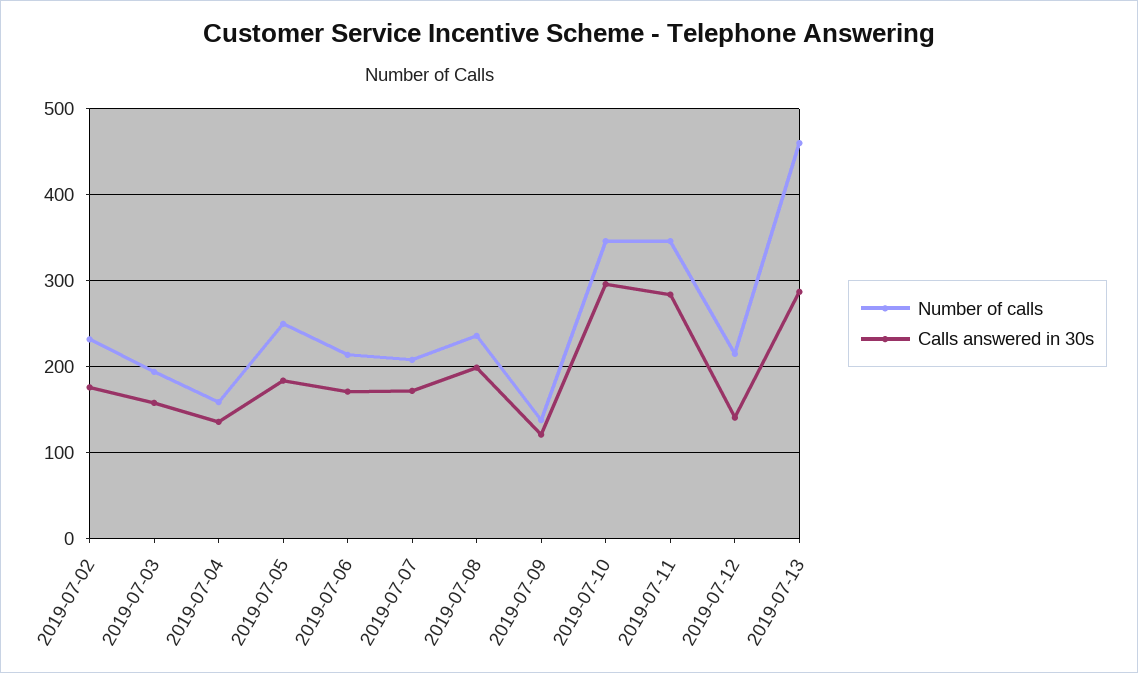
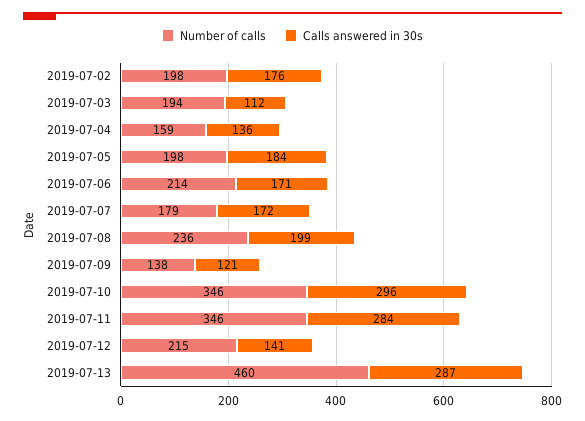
  {
    "Number of calls": {
-     "2019-07-02": 230,
+     "2019-07-02": 198,
      "2019-07-03": 194,
      "2019-07-04": 159,
-     "2019-07-05": 250,
+     "2019-07-05": 198,
      "2019-07-06": 214,
-     "2019-07-07": 210,
+     "2019-07-07": 179,
      "2019-07-08": 236,
      "2019-07-09": 138,
      "2019-07-10": 346,
      "2019-07-11": 346,
      "2019-07-12": 215,
      "2019-07-13": 460
    },
    "Calls answered in 30s": {
      "2019-07-02": 176,
-     "2019-07-03": 160,
+     "2019-07-03": 112,
      "2019-07-04": 136,
      "2019-07-05": 184,
      "2019-07-06": 171,
      "2019-07-07": 172,
      "2019-07-08": 199,
      "2019-07-09": 121,
      "2019-07-10": 296,
      "2019-07-11": 284,
      "2019-07-12": 141,
      "2019-07-13": 287
    }
  }

